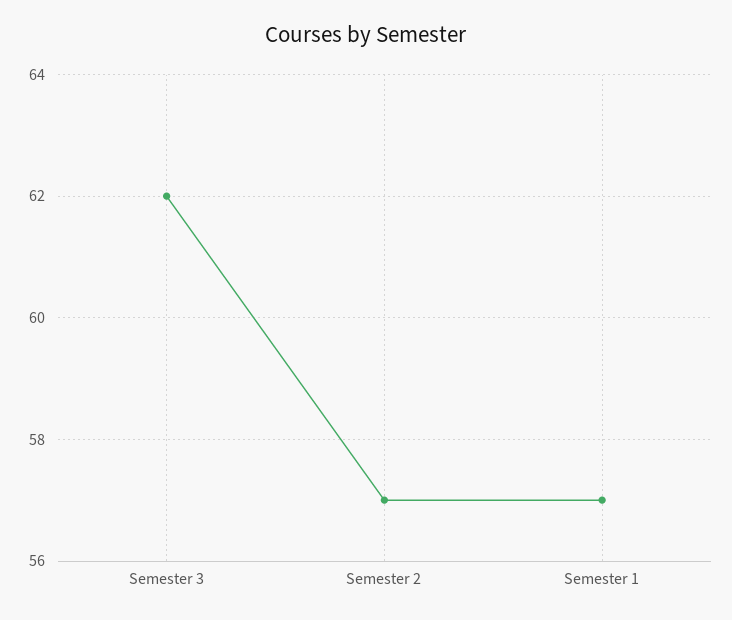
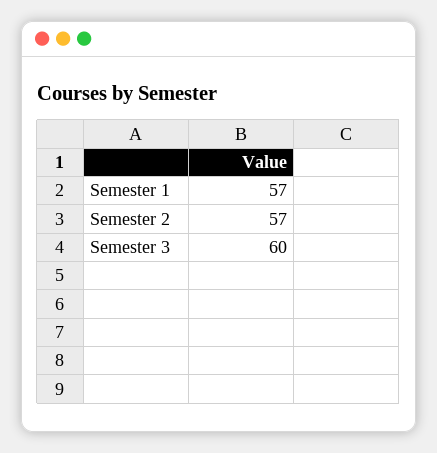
  {
-   "Semester 3": 62,
+   "Semester 3": 60,
    "Semester 2": 57,
    "Semester 1": 57
  }

